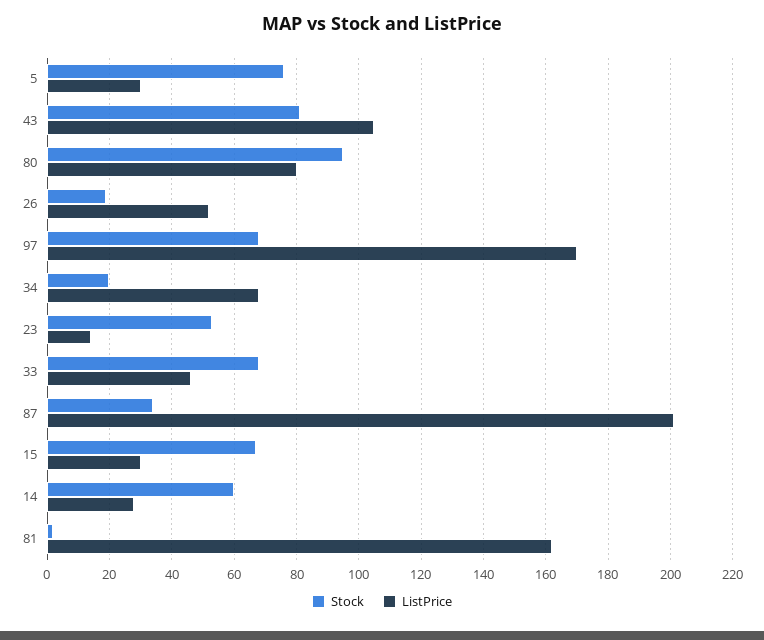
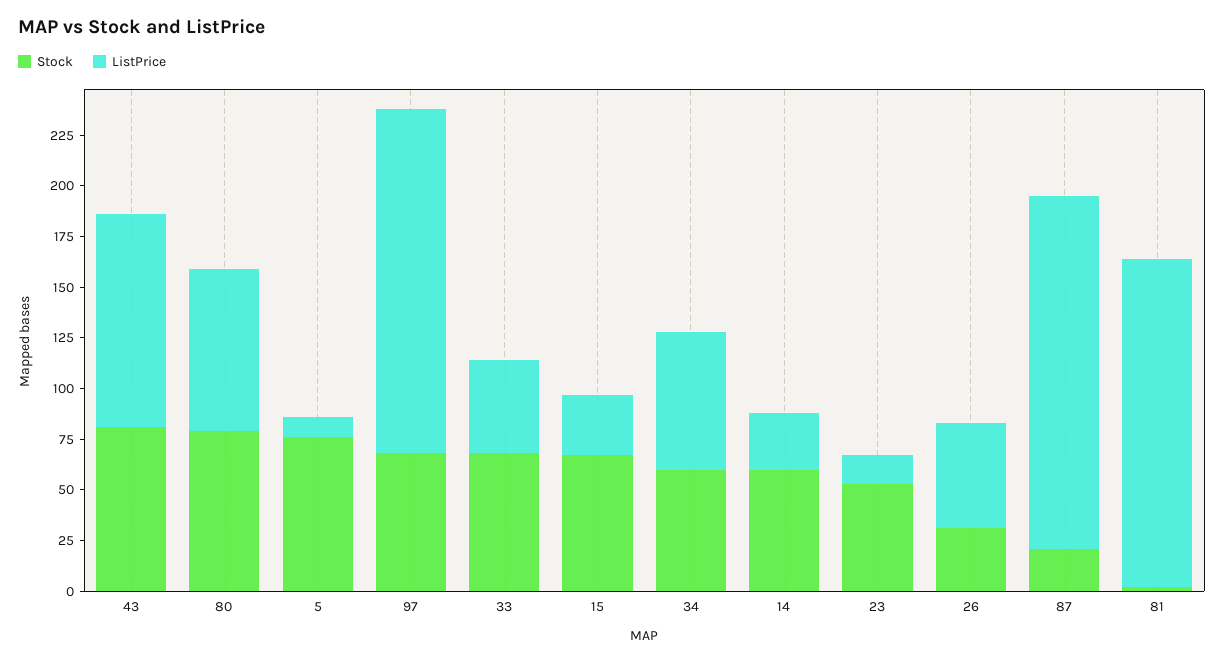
  {
    "Stock": {
      "5": 75,
      "43": 80,
-     "80": 95,
+     "80": 80,
-     "26": 20,
+     "26": 30,
      "97": 70,
-     "34": 20,
+     "34": 60,
      "23": 55,
      "33": 70,
-     "87": 35,
+     "87": 20,
      "15": 65,
      "14": 60,
      "81": 0
    },
    "ListPrice": {
-     "5": 30,
+     "5": 10,
      "43": 105,
      "80": 80,
      "26": 50,
      "97": 170,
      "34": 70,
      "23": 15,
      "33": 45,
-     "87": 200,
+     "87": 175,
      "15": 30,
      "14": 30,
      "81": 160
    }
  }

